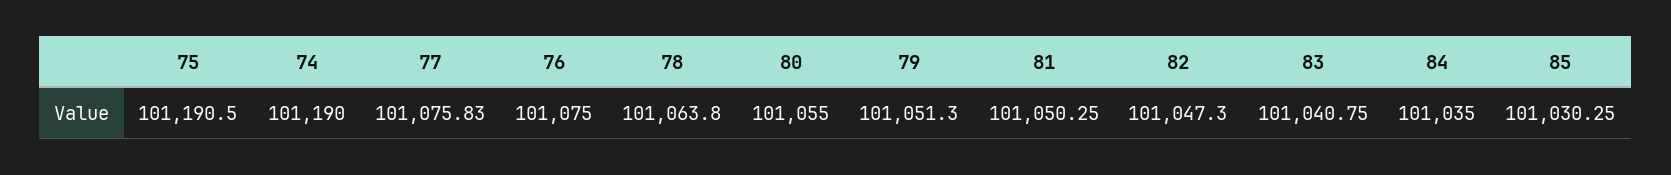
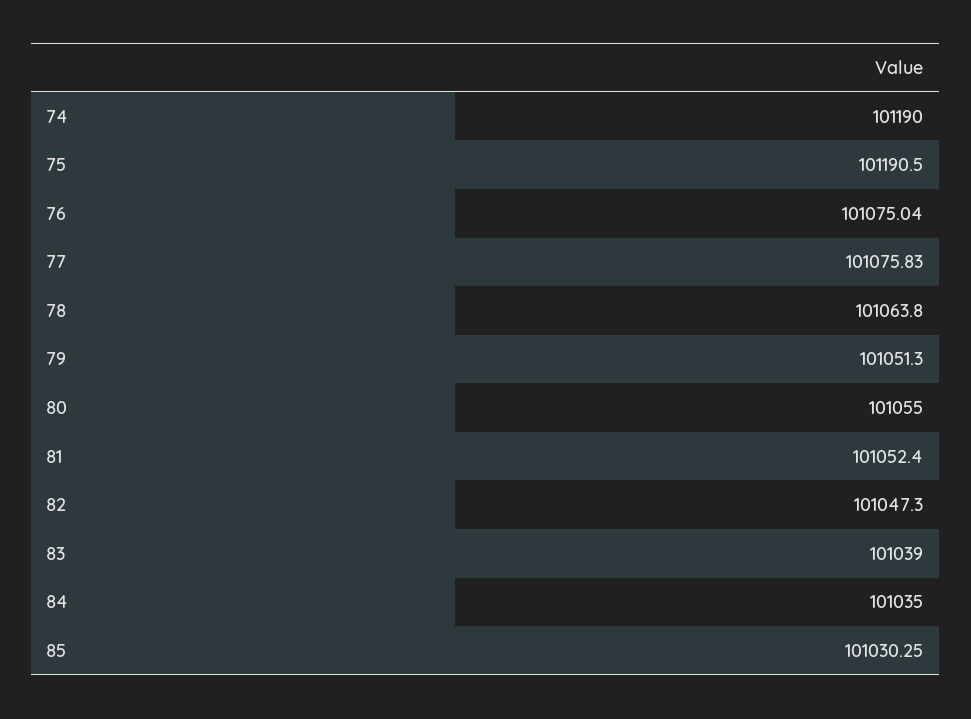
  {
    "75": 101190.5,
    "74": 101190,
    "77": 101075.83,
-   "76": 101075,
+   "76": 101075.04,
    "78": 101063.8,
    "80": 101055,
    "79": 101051.3,
-   "81": 101050.25,
+   "81": 101052.4,
    "82": 101047.3,
-   "83": 101040.75,
+   "83": 101039,
    "84": 101035,
    "85": 101030.25
  }

